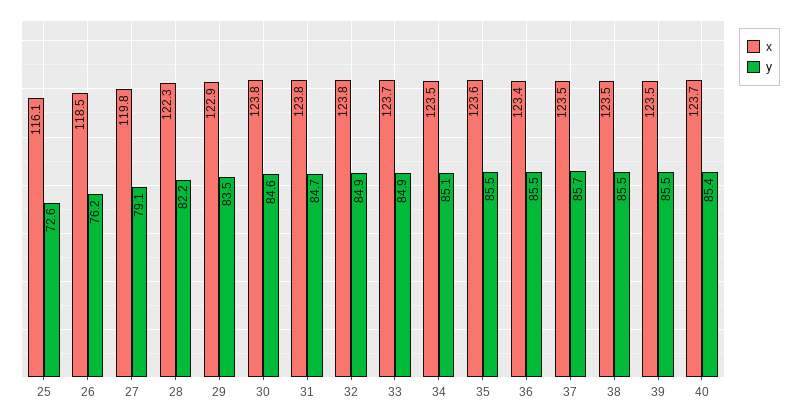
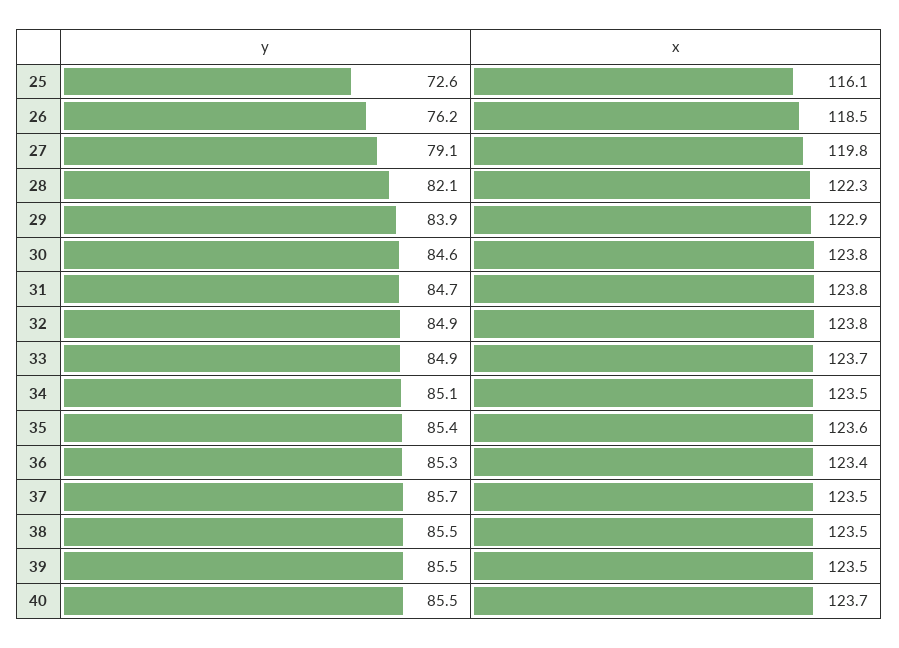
  {
    "x": {
      "25": 116.1,
      "26": 118.5,
      "27": 119.8,
      "28": 122.3,
      "29": 122.9,
      "30": 123.8,
      "31": 123.8,
      "32": 123.8,
      "33": 123.7,
      "34": 123.5,
      "35": 123.6,
      "36": 123.4,
      "37": 123.5,
      "38": 123.5,
      "39": 123.5,
      "40": 123.7
    },
    "y": {
      "25": 72.6,
      "26": 76.2,
      "27": 79.1,
-     "28": 82.2,
+     "28": 82.1,
-     "29": 83.5,
+     "29": 83.9,
      "30": 84.6,
      "31": 84.7,
      "32": 84.9,
      "33": 84.9,
      "34": 85.1,
-     "35": 85.5,
+     "35": 85.4,
-     "36": 85.5,
+     "36": 85.3,
      "37": 85.7,
      "38": 85.5,
      "39": 85.5,
-     "40": 85.4
+     "40": 85.5
    }
  }

